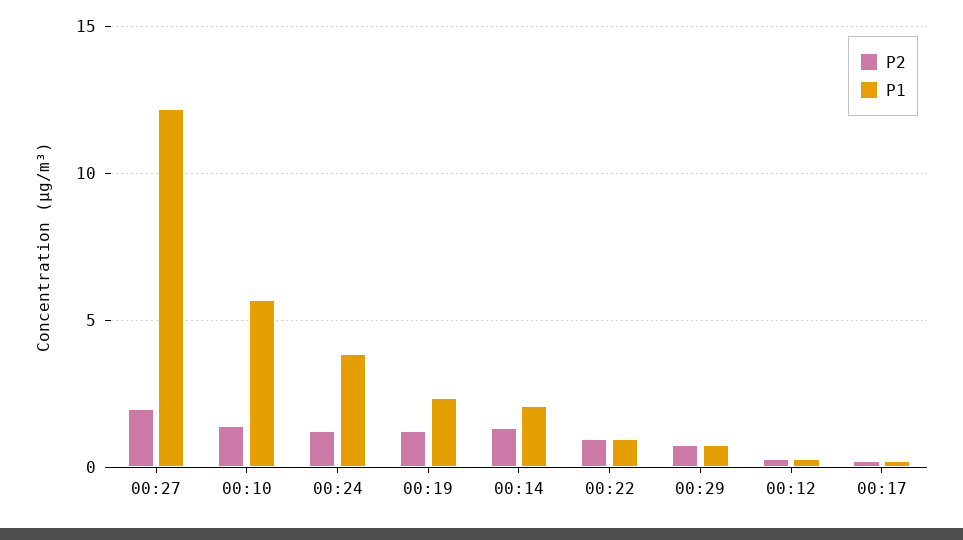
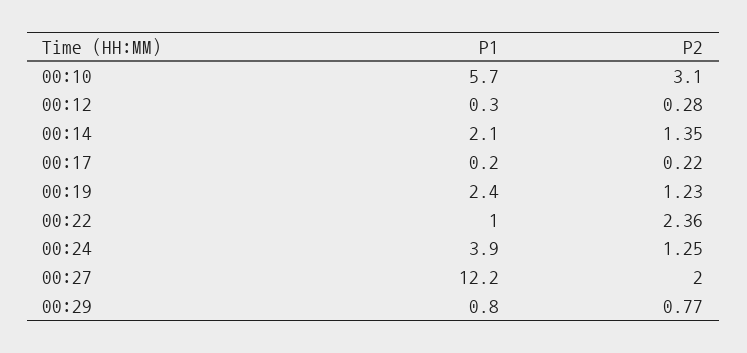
  {
    "P2": {
      "00:27": 2,
-     "00:10": 1.5,
+     "00:10": 3.1,
      "00:24": 1.25,
      "00:19": 1.23,
      "00:14": 1.35,
-     "00:22": 1,
+     "00:22": 2.36,
      "00:29": 0.77,
      "00:12": 0.28,
      "00:17": 0.22
    },
    "P1": {
      "00:27": 12.2,
      "00:10": 5.7,
      "00:24": 3.9,
      "00:19": 2.4,
      "00:14": 2.1,
      "00:22": 1,
      "00:29": 0.8,
      "00:12": 0.3,
      "00:17": 0.2
    }
  }

